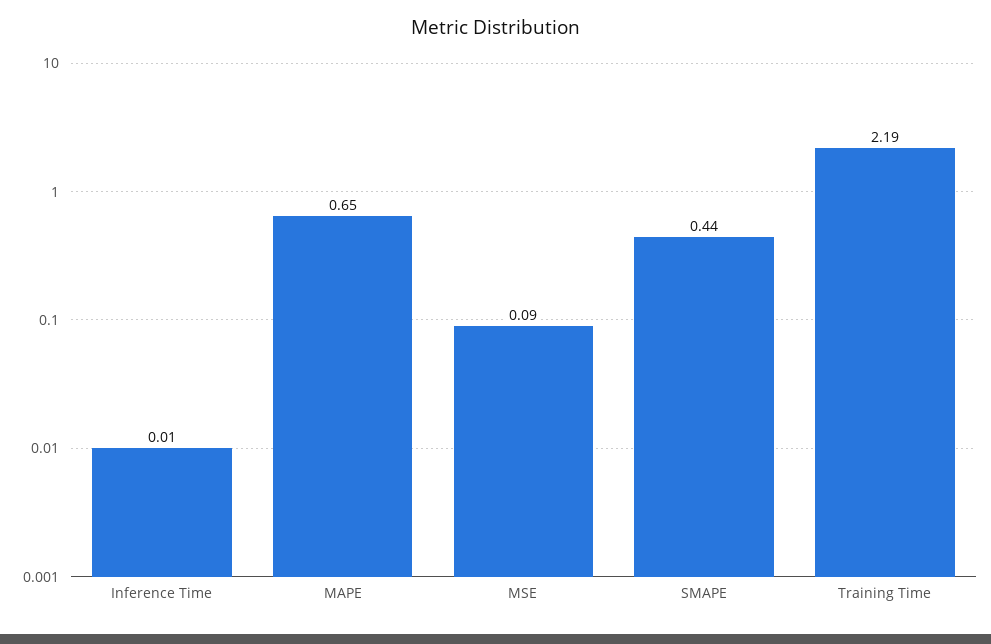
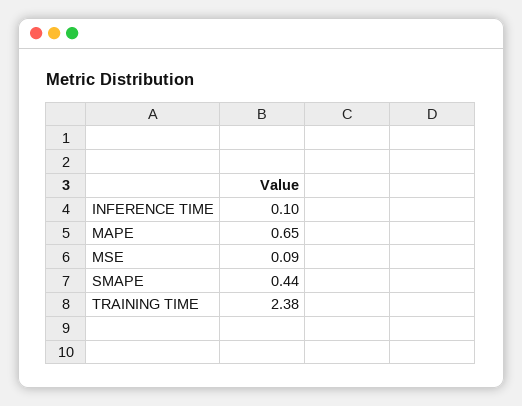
  {
-   "Inference Time": 0.01,
+   "Inference Time": 0.1,
    "MAPE": 0.65,
    "MSE": 0.09,
    "SMAPE": 0.44,
-   "Training Time": 2.19
+   "Training Time": 2.38
  }

